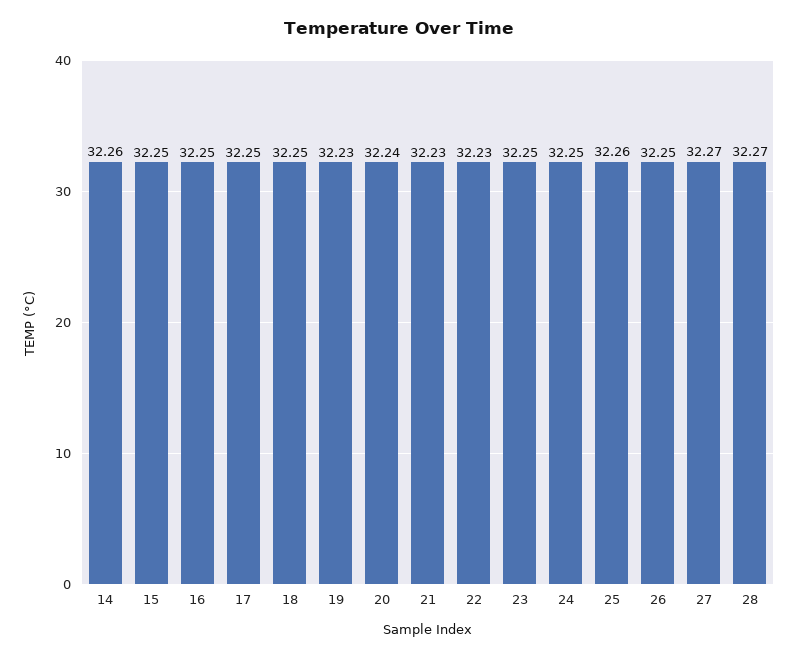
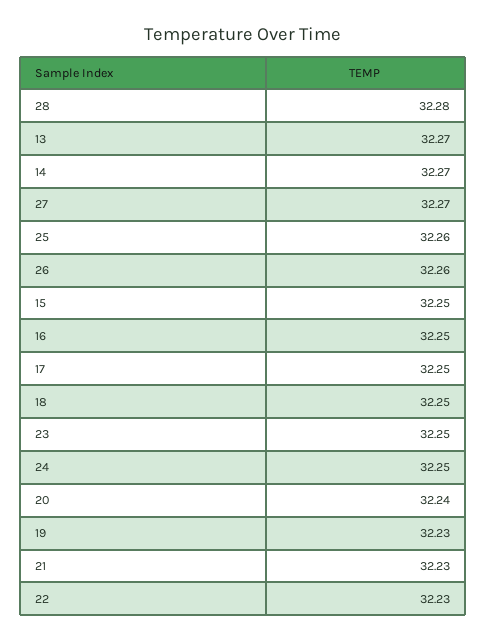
  {
-   "14": 32.26,
+   "14": 32.27,
    "15": 32.25,
    "16": 32.25,
    "17": 32.25,
    "18": 32.25,
    "19": 32.23,
    "20": 32.24,
    "21": 32.23,
    "22": 32.23,
    "23": 32.25,
    "24": 32.25,
    "25": 32.26,
-   "26": 32.25,
+   "26": 32.26,
    "27": 32.27,
-   "28": 32.27
+   "28": 32.28,
+   "13": 32.27
  }

